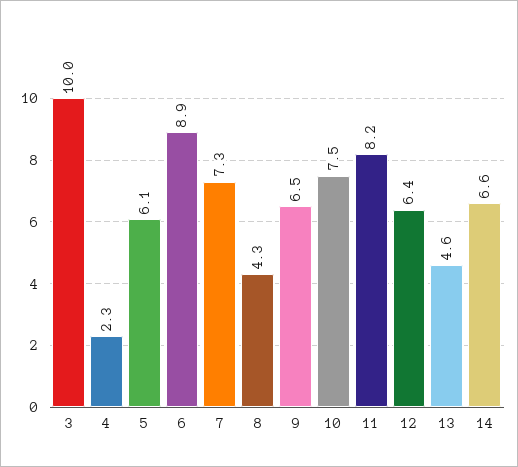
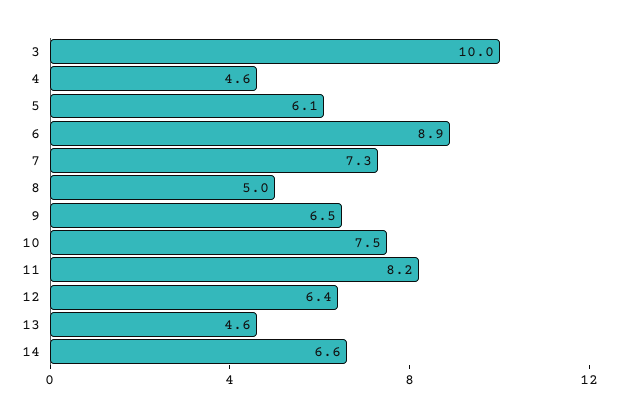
  {
    "3": 10,
-   "4": 2.3,
+   "4": 4.6,
    "5": 6.1,
    "6": 8.9,
    "7": 7.3,
-   "8": 4.3,
+   "8": 5,
    "9": 6.5,
    "10": 7.5,
    "11": 8.2,
    "12": 6.4,
    "13": 4.6,
    "14": 6.6
  }

